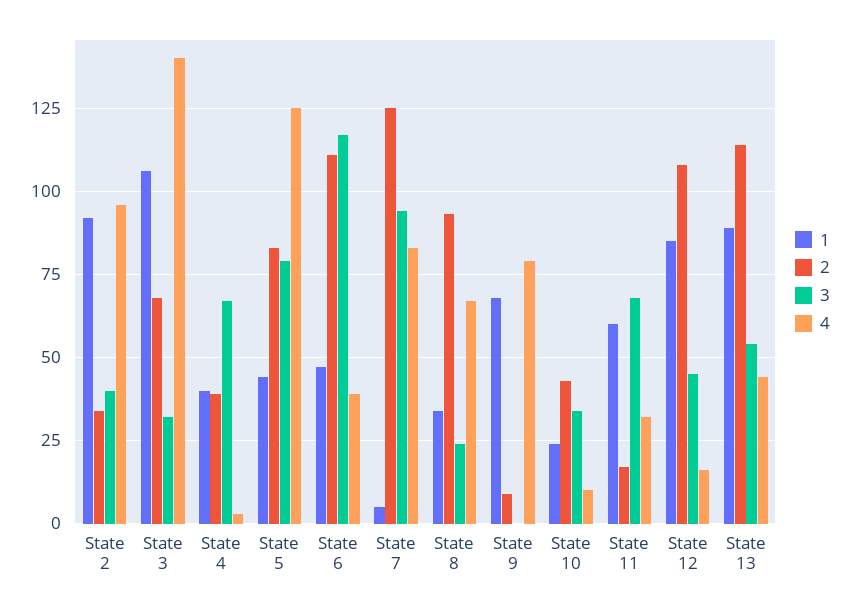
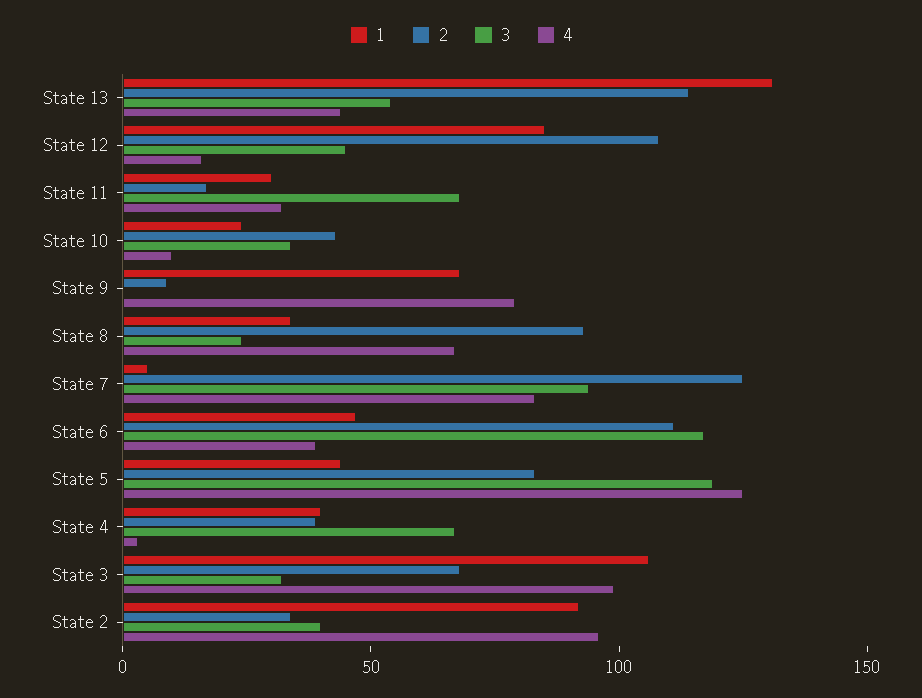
  {
    "1": {
      "State 2": 90,
      "State 3": 105,
      "State 4": 40,
      "State 5": 45,
      "State 6": 45,
      "State 7": 5,
      "State 8": 35,
      "State 9": 70,
      "State 10": 25,
-     "State 11": 60,
+     "State 11": 30,
      "State 12": 85,
-     "State 13": 90
+     "State 13": 130
    },
    "2": {
      "State 2": 35,
      "State 3": 70,
      "State 4": 40,
      "State 5": 85,
      "State 6": 110,
      "State 7": 125,
      "State 8": 95,
      "State 9": 10,
      "State 10": 45,
      "State 11": 15,
      "State 12": 110,
      "State 13": 115
    },
    "3": {
      "State 2": 40,
      "State 3": 30,
      "State 4": 65,
-     "State 5": 80,
+     "State 5": 120,
      "State 6": 115,
      "State 7": 95,
      "State 8": 25,
      "State 9": 0,
      "State 10": 35,
      "State 11": 70,
      "State 12": 45,
      "State 13": 55
    },
    "4": {
      "State 2": 95,
-     "State 3": 140,
+     "State 3": 100,
      "State 4": 5,
      "State 5": 125,
      "State 6": 40,
      "State 7": 85,
      "State 8": 65,
      "State 9": 80,
      "State 10": 10,
      "State 11": 30,
      "State 12": 15,
      "State 13": 45
    }
  }

